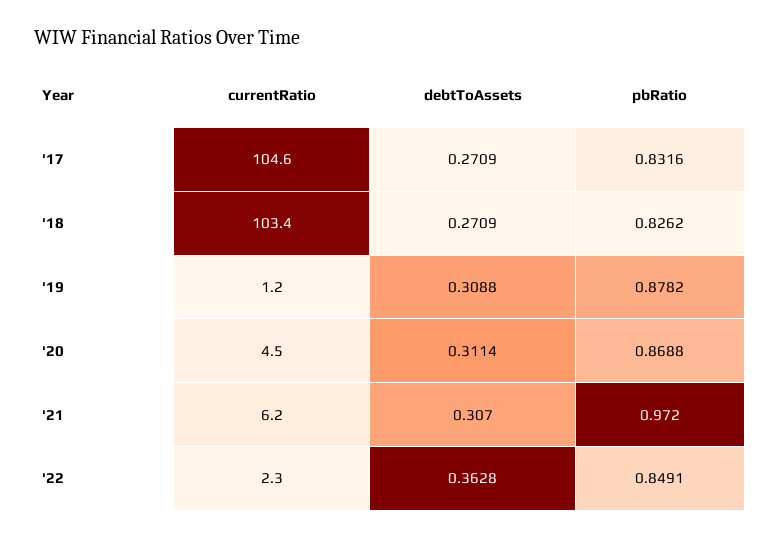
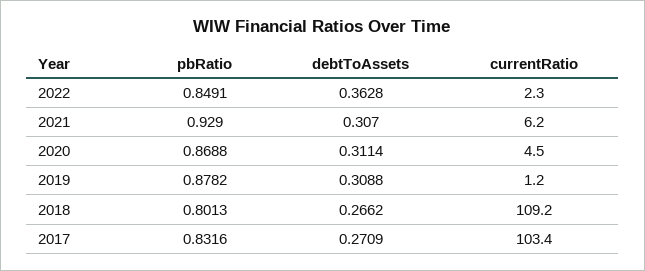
  {
    "currentRatio": {
-     "'17": 104.6,
+     "'17": 103.4,
-     "'18": 103.4,
+     "'18": 109.2,
      "'19": 1.2,
      "'20": 4.5,
      "'21": 6.2,
      "'22": 2.3
    },
    "debtToAssets": {
      "'17": 0.2709,
-     "'18": 0.2709,
+     "'18": 0.2662,
      "'19": 0.3088,
      "'20": 0.3114,
      "'21": 0.307,
      "'22": 0.3628
    },
    "pbRatio": {
      "'17": 0.8316,
-     "'18": 0.8262,
+     "'18": 0.8013,
      "'19": 0.8782,
      "'20": 0.8688,
-     "'21": 0.972,
+     "'21": 0.929,
      "'22": 0.8491
    }
  }

